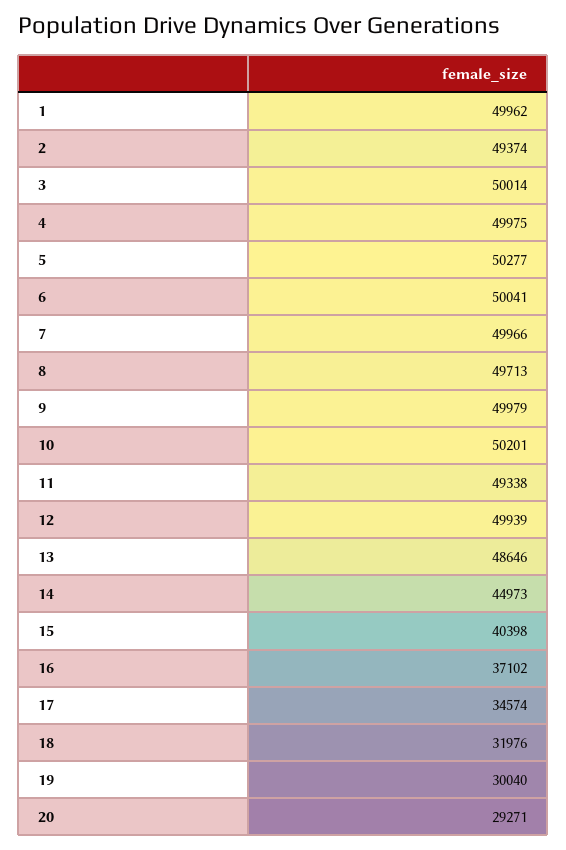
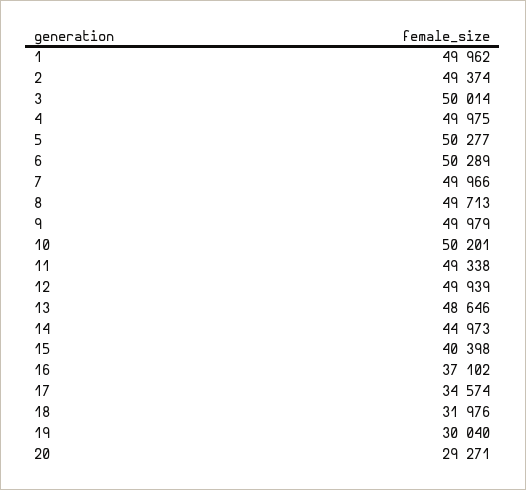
  {
    "1": 49962,
    "2": 49374,
    "3": 50014,
    "4": 49975,
    "5": 50277,
-   "6": 50041,
+   "6": 50289,
    "7": 49966,
    "8": 49713,
    "9": 49979,
    "10": 50201,
    "11": 49338,
    "12": 49939,
    "13": 48646,
    "14": 44973,
    "15": 40398,
    "16": 37102,
    "17": 34574,
    "18": 31976,
    "19": 30040,
    "20": 29271
  }

